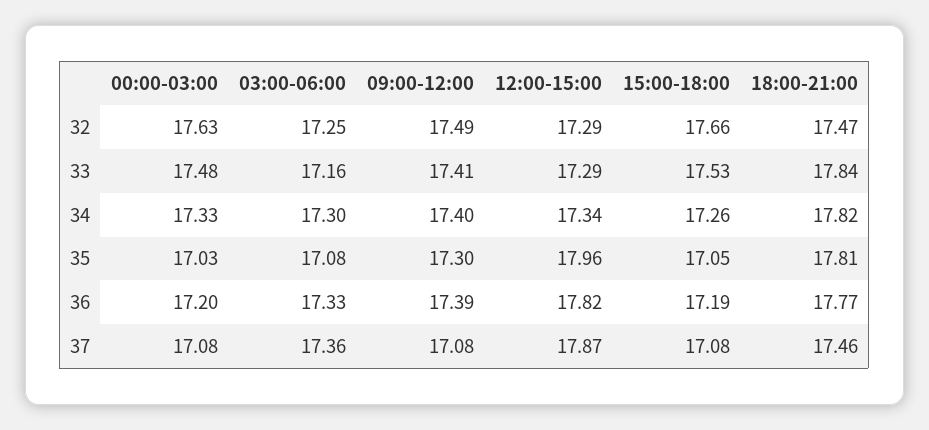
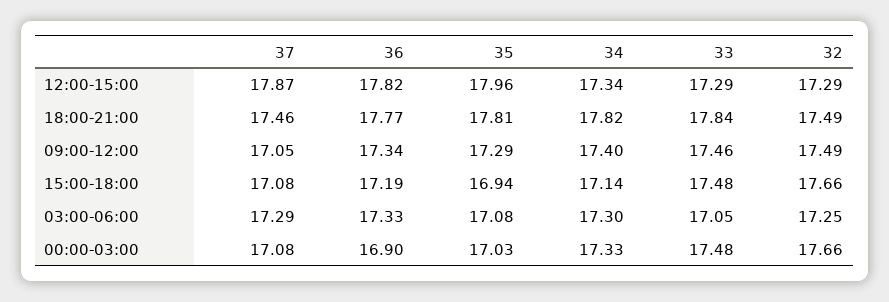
  {
    "00:00-03:00": {
-     "32": 17.63,
+     "32": 17.66,
      "33": 17.48,
      "34": 17.33,
      "35": 17.03,
-     "36": 17.2,
+     "36": 16.9,
      "37": 17.08
    },
    "03:00-06:00": {
      "32": 17.25,
-     "33": 17.16,
+     "33": 17.05,
      "34": 17.3,
      "35": 17.08,
      "36": 17.33,
-     "37": 17.36
+     "37": 17.29
    },
    "09:00-12:00": {
      "32": 17.49,
-     "33": 17.41,
+     "33": 17.46,
      "34": 17.4,
-     "35": 17.3,
+     "35": 17.29,
-     "36": 17.39,
+     "36": 17.34,
-     "37": 17.08
+     "37": 17.05
    },
    "12:00-15:00": {
      "32": 17.29,
      "33": 17.29,
      "34": 17.34,
      "35": 17.96,
      "36": 17.82,
      "37": 17.87
    },
    "15:00-18:00": {
      "32": 17.66,
-     "33": 17.53,
+     "33": 17.48,
-     "34": 17.26,
+     "34": 17.14,
-     "35": 17.05,
+     "35": 16.94,
      "36": 17.19,
      "37": 17.08
    },
    "18:00-21:00": {
-     "32": 17.47,
+     "32": 17.49,
      "33": 17.84,
      "34": 17.82,
      "35": 17.81,
      "36": 17.77,
      "37": 17.46
    }
  }

